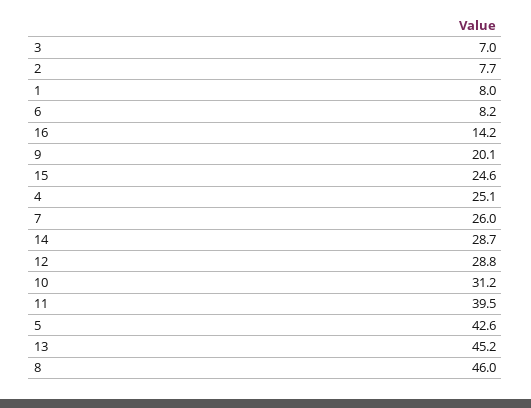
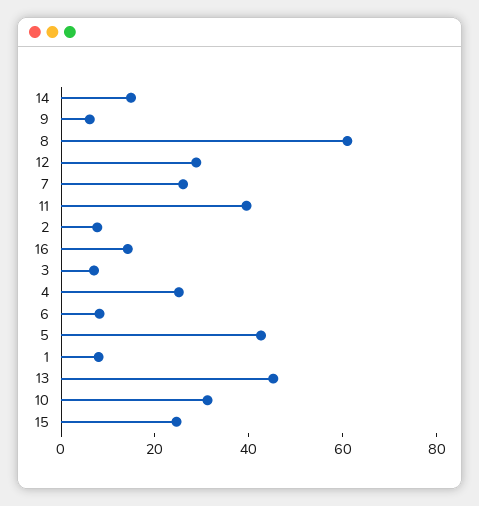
  {
    "3": 7,
    "2": 7.7,
    "1": 8,
    "6": 8.2,
    "16": 14.2,
-   "9": 20.1,
+   "9": 5,
    "15": 24.6,
    "4": 25.1,
    "7": 26,
-   "14": 28.7,
+   "14": 15,
    "12": 28.8,
    "10": 31.2,
    "11": 39.5,
    "5": 42.6,
    "13": 45.2,
-   "8": 46
+   "8": 60
  }

